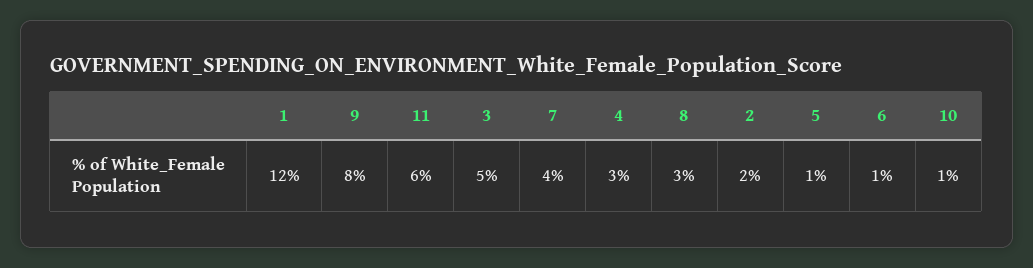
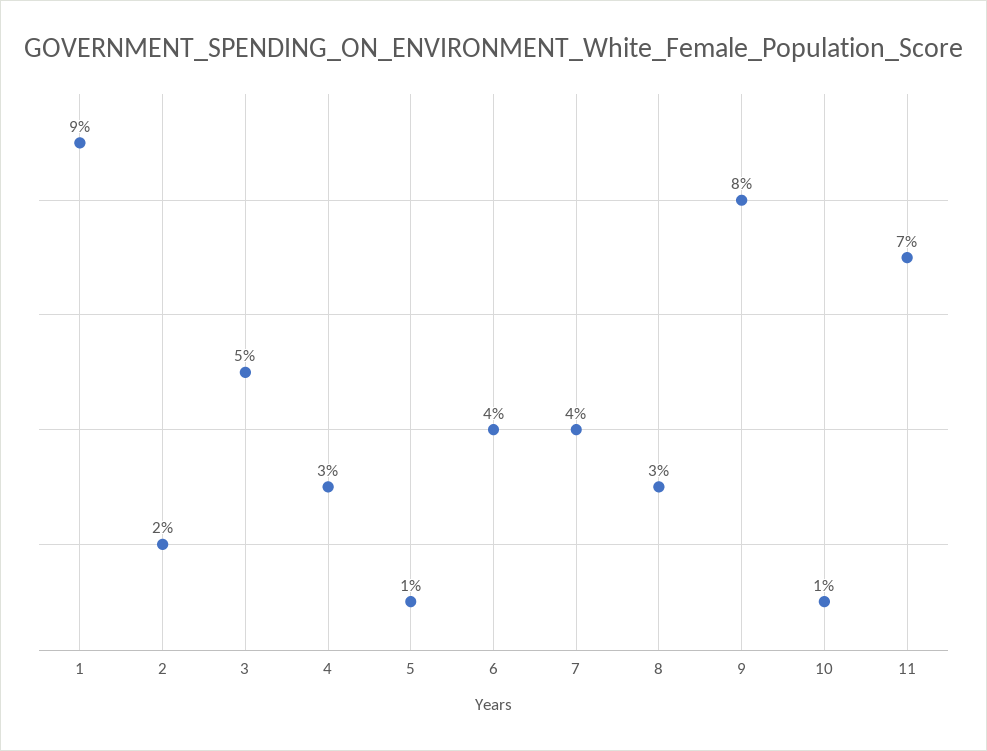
  {
-   "1": 12,
+   "1": 9,
    "9": 8,
-   "11": 6,
+   "11": 7,
    "3": 5,
    "7": 4,
    "4": 3,
    "8": 3,
    "2": 2,
    "5": 1,
-   "6": 1,
+   "6": 4,
    "10": 1
  }

